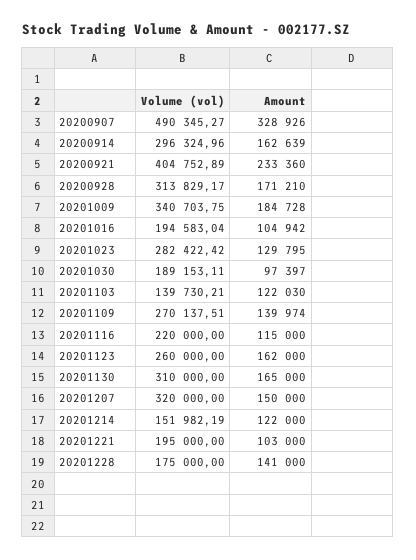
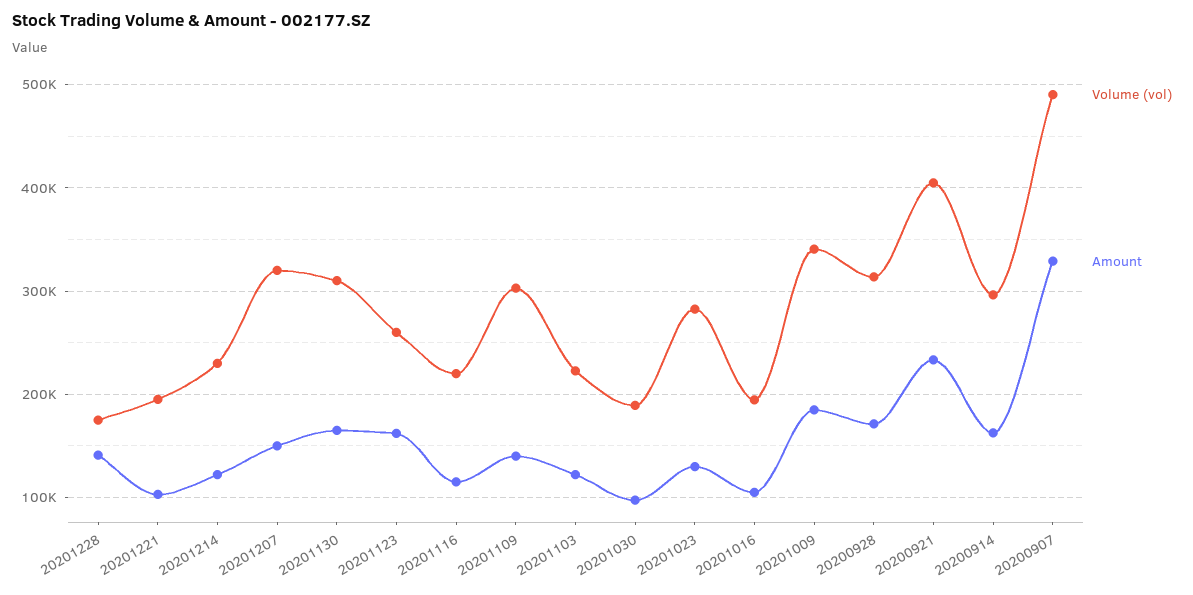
  {
    "Volume (vol)": {
      "20200907": 490345.27,
      "20200914": 296324.96,
      "20200921": 404752.89,
      "20200928": 313829.17,
      "20201009": 340703.75,
      "20201016": 194583.04,
      "20201023": 282422.42,
      "20201030": 189153.11,
-     "20201103": 139730.21,
+     "20201103": 220000,
-     "20201109": 270137.51,
+     "20201109": 300000,
      "20201116": 220000,
      "20201123": 260000,
      "20201130": 310000,
      "20201207": 320000,
-     "20201214": 151982.19,
+     "20201214": 230000,
      "20201221": 195000,
      "20201228": 175000
    },
    "Amount": {
      "20200907": 328926,
      "20200914": 162639,
      "20200921": 233360,
      "20200928": 171210,
      "20201009": 184728,
      "20201016": 104942,
      "20201023": 129795,
      "20201030": 97397,
      "20201103": 122030,
      "20201109": 139974,
      "20201116": 115000,
      "20201123": 162000,
      "20201130": 165000,
      "20201207": 150000,
      "20201214": 122000,
      "20201221": 103000,
      "20201228": 141000
    }
  }

